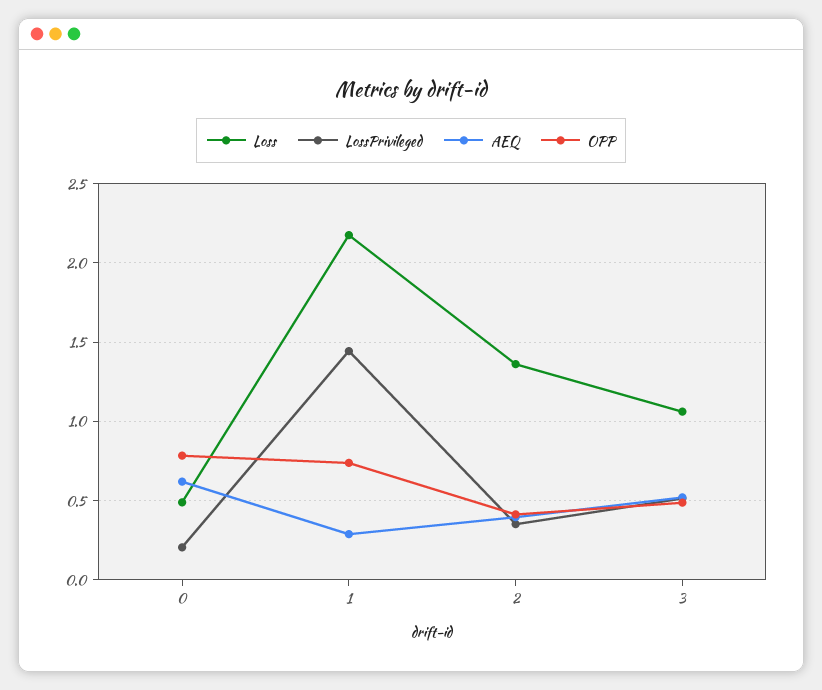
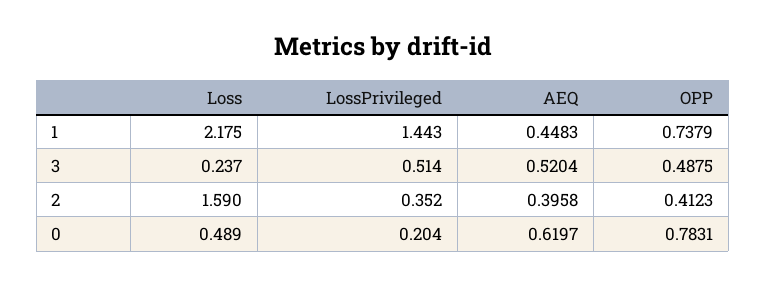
  {
    "Loss": {
      "0": 0.489,
      "1": 2.175,
-     "2": 1.35,
+     "2": 1.59,
-     "3": 1.05
+     "3": 0.237
    },
    "LossPrivileged": {
      "0": 0.204,
      "1": 1.443,
      "2": 0.352,
      "3": 0.514
    },
    "AEQ": {
      "0": 0.6197,
-     "1": 0.3,
+     "1": 0.4483,
      "2": 0.3958,
      "3": 0.5204
    },
    "OPP": {
      "0": 0.7831,
      "1": 0.7379,
      "2": 0.4123,
      "3": 0.4875
    }
  }

